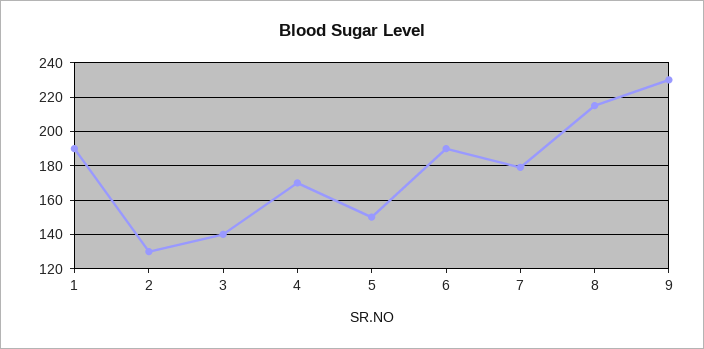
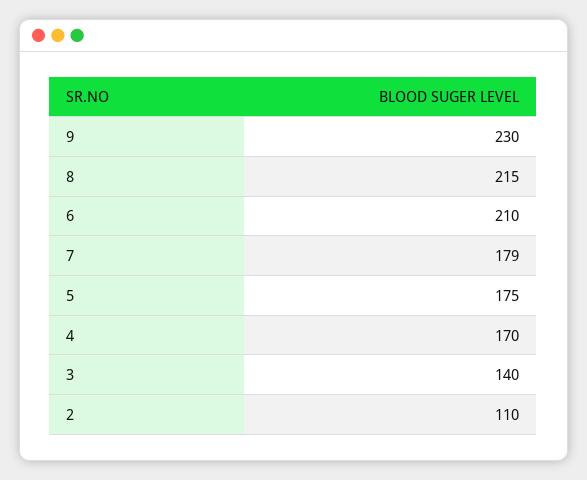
  {
-   "1": 190,
-   "2": 130,
+   "2": 110,
    "3": 140,
    "4": 170,
-   "5": 150,
+   "5": 175,
-   "6": 190,
+   "6": 210,
    "7": 179,
    "8": 215,
    "9": 230
  }

